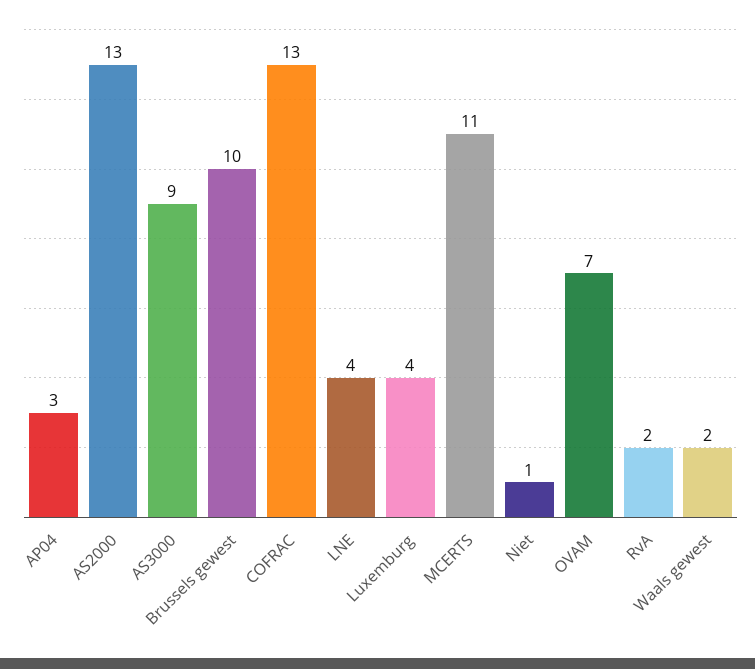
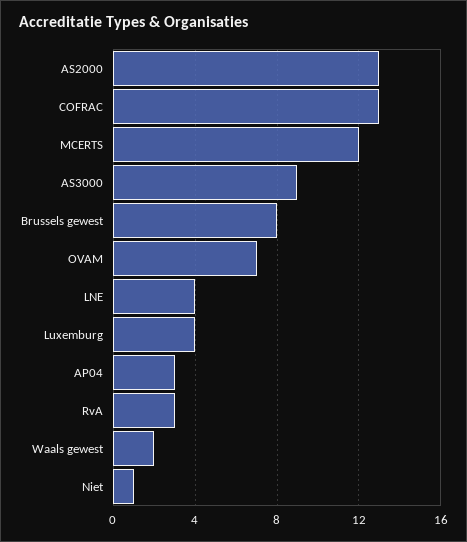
  {
    "AP04": 3,
    "AS2000": 13,
    "AS3000": 9,
-   "Brussels gewest": 10,
+   "Brussels gewest": 8,
    "COFRAC": 13,
    "LNE": 4,
    "Luxemburg": 4,
-   "MCERTS": 11,
+   "MCERTS": 12,
    "Niet": 1,
    "OVAM": 7,
-   "RvA": 2,
+   "RvA": 3,
    "Waals gewest": 2
  }

